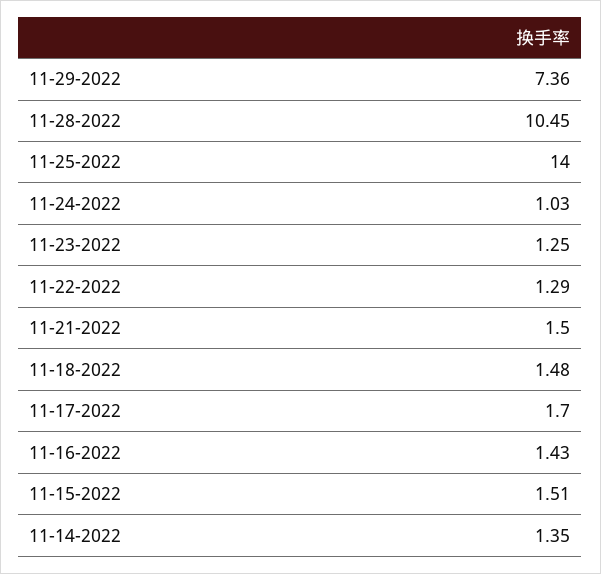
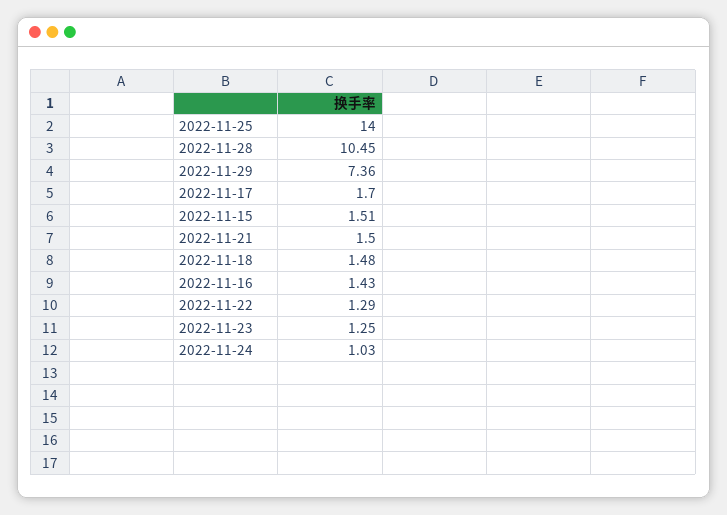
  {
    "11-29-2022": 7.36,
    "11-28-2022": 10.45,
    "11-25-2022": 14,
    "11-24-2022": 1.03,
    "11-23-2022": 1.25,
    "11-22-2022": 1.29,
    "11-21-2022": 1.5,
    "11-18-2022": 1.48,
    "11-17-2022": 1.7,
    "11-16-2022": 1.43,
-   "11-15-2022": 1.51,
+   "11-15-2022": 1.51
-   "11-14-2022": 1.35
  }

